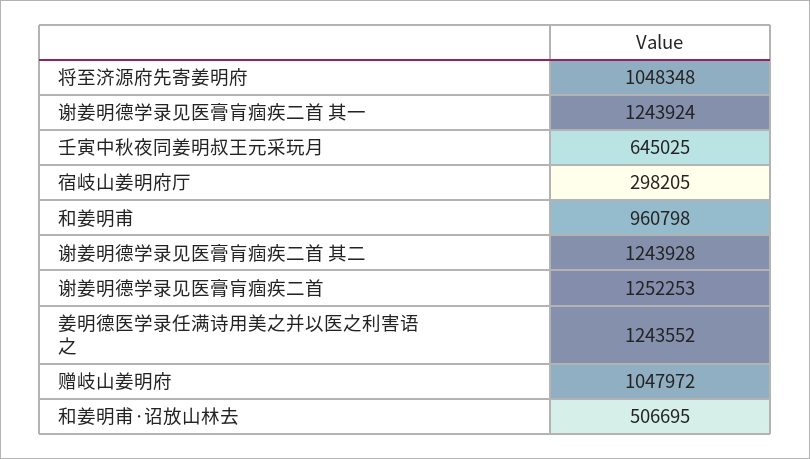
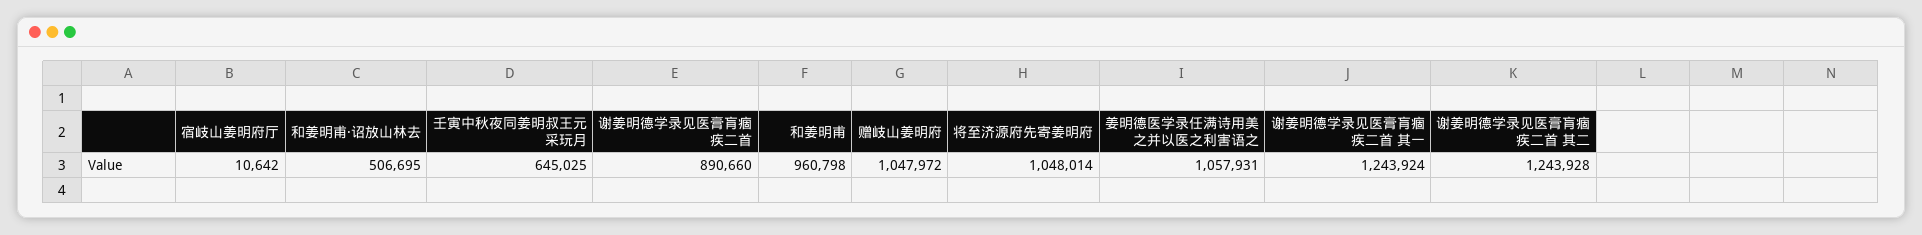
  {
-   "将至济源府先寄姜明府": 1048348,
+   "将至济源府先寄姜明府": 1048014,
    "谢姜明德学录见医膏肓痼疾二首 其一": 1243924,
    "壬寅中秋夜同姜明叔王元采玩月": 645025,
-   "宿岐山姜明府厅": 298205,
+   "宿岐山姜明府厅": 10642,
    "和姜明甫": 960798,
    "谢姜明德学录见医膏肓痼疾二首 其二": 1243928,
-   "谢姜明德学录见医膏肓痼疾二首": 1252253,
+   "谢姜明德学录见医膏肓痼疾二首": 890660,
-   "姜明德医学录任满诗用美之并以医之利害语之": 1243552,
+   "姜明德医学录任满诗用美之并以医之利害语之": 1057931,
    "赠岐山姜明府": 1047972,
    "和姜明甫·诏放山林去": 506695
  }

